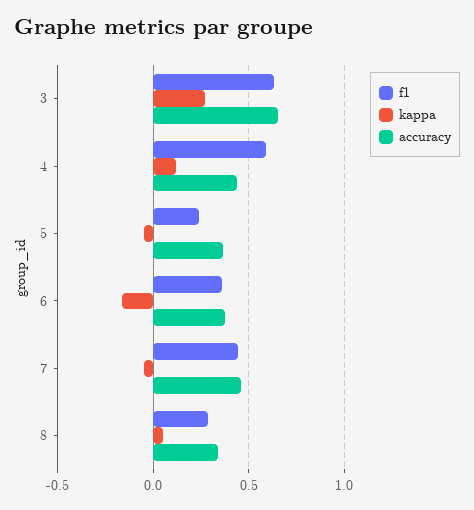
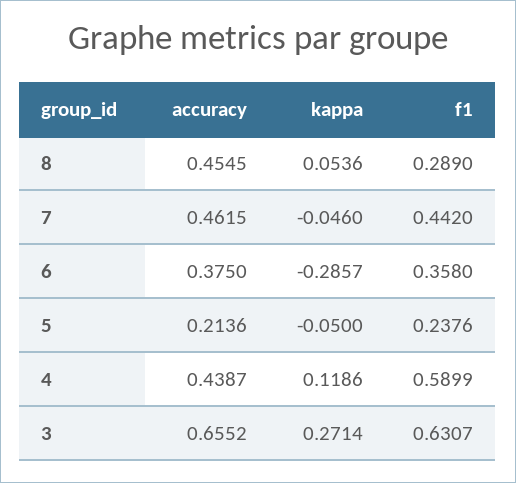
  {
    "f1": {
      "3": 0.6307,
      "4": 0.5899,
      "5": 0.2376,
      "6": 0.358,
      "7": 0.442,
      "8": 0.289
    },
    "kappa": {
      "3": 0.2714,
      "4": 0.1186,
      "5": -0.05,
-     "6": -0.15,
+     "6": -0.2857,
      "7": -0.046,
      "8": 0.0536
    },
    "accuracy": {
      "3": 0.6552,
      "4": 0.4387,
-     "5": 0.35,
+     "5": 0.2136,
      "6": 0.375,
      "7": 0.4615,
-     "8": 0.35
+     "8": 0.4545
    }
  }

